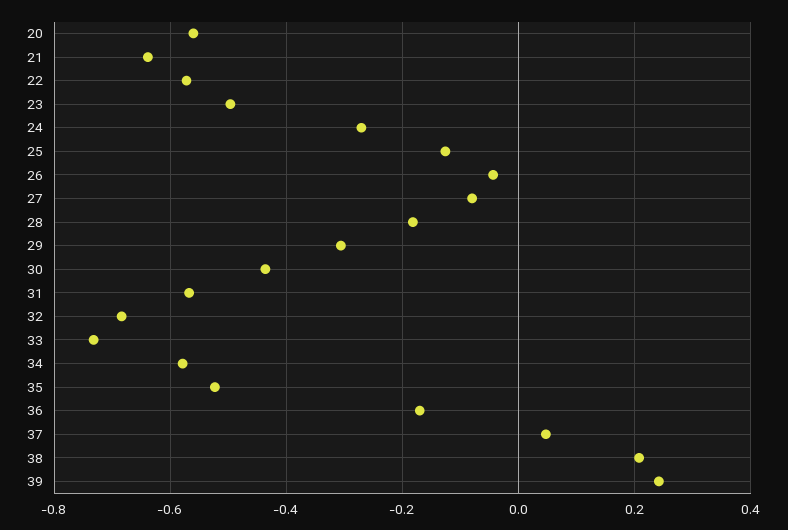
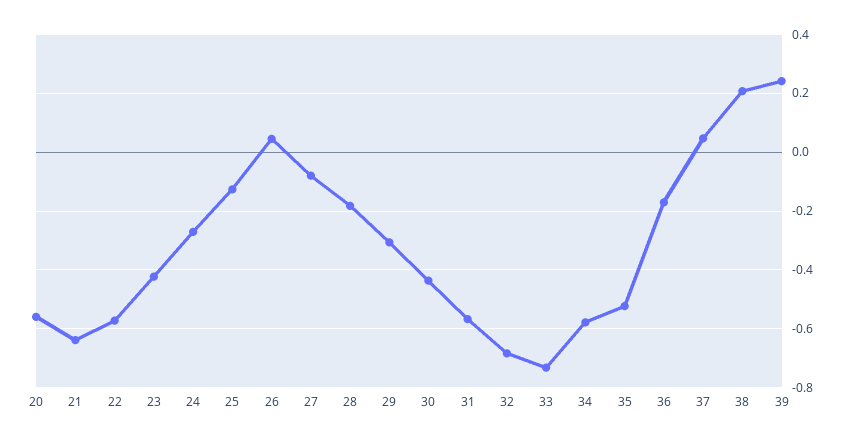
  {
    "20": -0.56,
    "21": -0.64,
    "22": -0.58,
-   "23": -0.5,
+   "23": -0.425,
    "24": -0.28,
    "25": -0.12,
-   "26": -0.04,
+   "26": 0.05,
    "27": -0.08,
    "28": -0.18,
    "29": -0.3,
    "30": -0.44,
    "31": -0.56,
    "32": -0.68,
    "33": -0.74,
    "34": -0.58,
    "35": -0.52,
    "36": -0.18,
    "37": 0.04,
    "38": 0.2,
    "39": 0.24
  }

